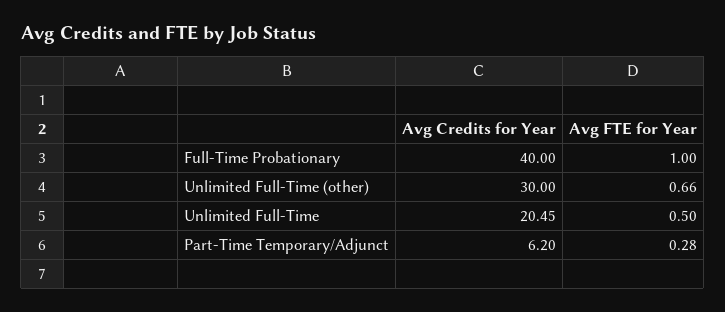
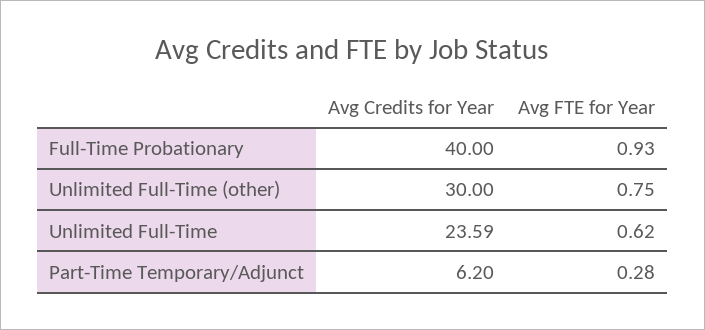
  {
    "Avg Credits for Year": {
      "Full-Time Probationary": 40,
      "Unlimited Full-Time (other)": 30,
-     "Unlimited Full-Time": 20.45,
+     "Unlimited Full-Time": 23.59,
      "Part-Time Temporary/Adjunct": 6.2
    },
    "Avg FTE for Year": {
-     "Full-Time Probationary": 1,
+     "Full-Time Probationary": 0.93,
-     "Unlimited Full-Time (other)": 0.66,
+     "Unlimited Full-Time (other)": 0.75,
-     "Unlimited Full-Time": 0.5,
+     "Unlimited Full-Time": 0.62,
      "Part-Time Temporary/Adjunct": 0.28
    }
  }

